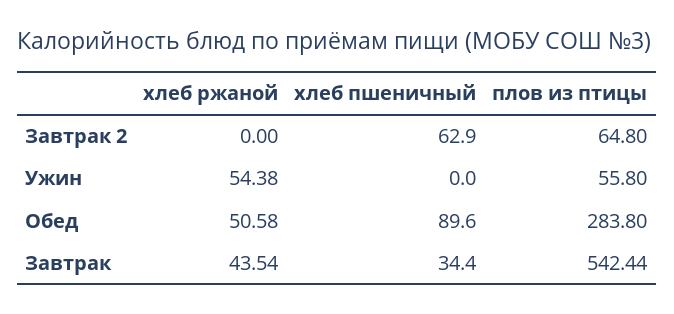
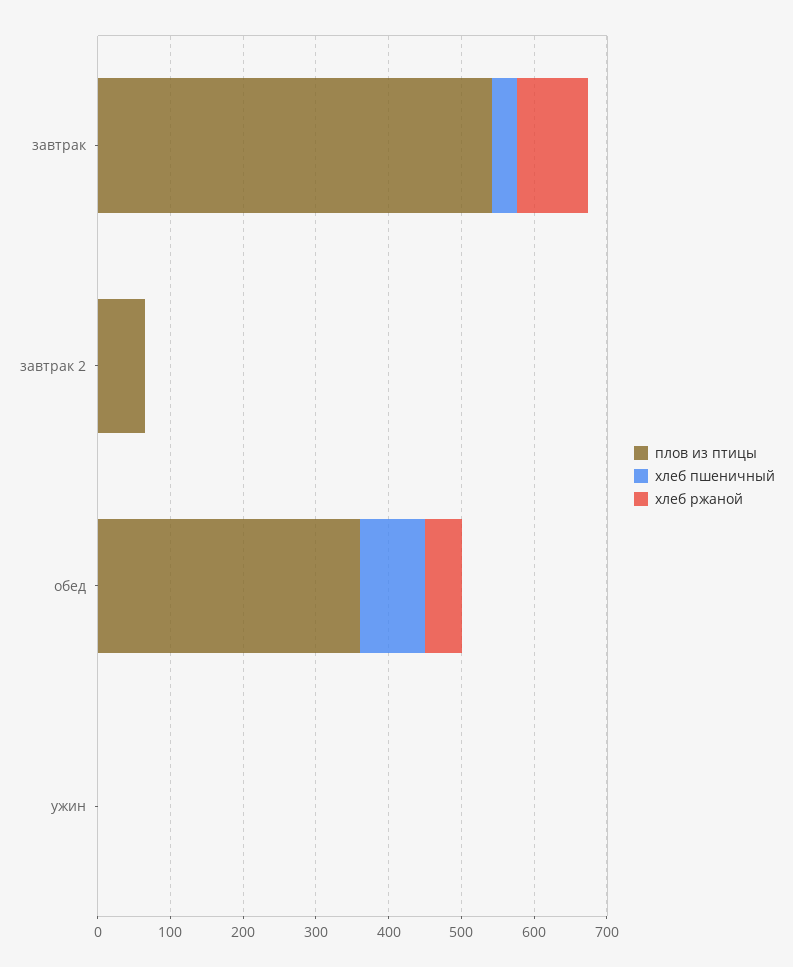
  {
    "хлеб ржаной": {
      "Завтрак 2": 0,
-     "Ужин": 54.38,
+     "Ужин": 0,
      "Обед": 50.58,
-     "Завтрак": 43.54
+     "Завтрак": 100
    },
    "хлеб пшеничный": {
-     "Завтрак 2": 62.9,
+     "Завтрак 2": 0,
      "Ужин": 0,
      "Обед": 89.6,
      "Завтрак": 34.4
    },
    "плов из птицы": {
      "Завтрак 2": 64.8,
-     "Ужин": 55.8,
+     "Ужин": 0,
-     "Обед": 283.8,
+     "Обед": 360,
      "Завтрак": 542.44
    }
  }

